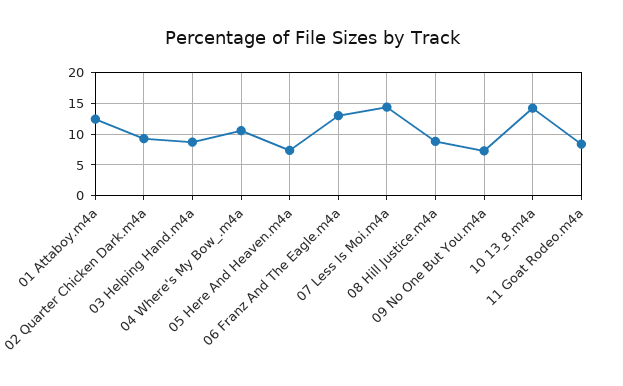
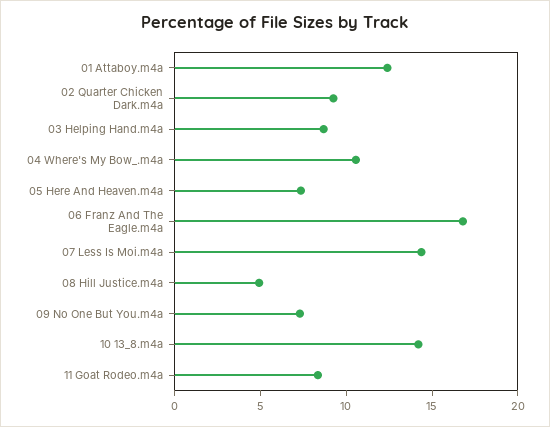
  {
    "01 Attaboy.m4a": 12,
    "02 Quarter Chicken Dark.m4a": 9,
    "03 Helping Hand.m4a": 9,
    "04 Where's My Bow_.m4a": 11,
    "05 Here And Heaven.m4a": 7,
-   "06 Franz And The Eagle.m4a": 13,
+   "06 Franz And The Eagle.m4a": 17,
    "07 Less Is Moi.m4a": 14,
-   "08 Hill Justice.m4a": 9,
+   "08 Hill Justice.m4a": 5,
    "09 No One But You.m4a": 7,
    "10 13_8.m4a": 14,
    "11 Goat Rodeo.m4a": 8
  }

